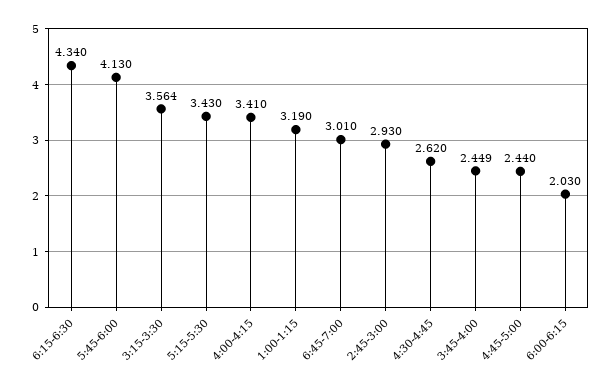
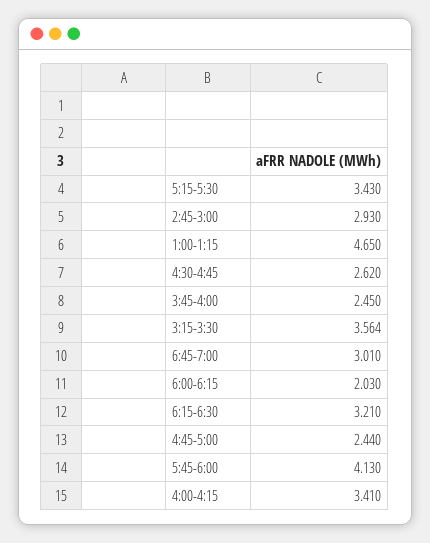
  {
-   "6:15-6:30": 4.34,
+   "6:15-6:30": 3.21,
    "5:45-6:00": 4.13,
    "3:15-3:30": 3.564,
    "5:15-5:30": 3.43,
    "4:00-4:15": 3.41,
-   "1:00-1:15": 3.19,
+   "1:00-1:15": 4.65,
    "6:45-7:00": 3.01,
    "2:45-3:00": 2.93,
    "4:30-4:45": 2.62,
-   "3:45-4:00": 2.449,
+   "3:45-4:00": 2.45,
    "4:45-5:00": 2.44,
    "6:00-6:15": 2.03
  }

